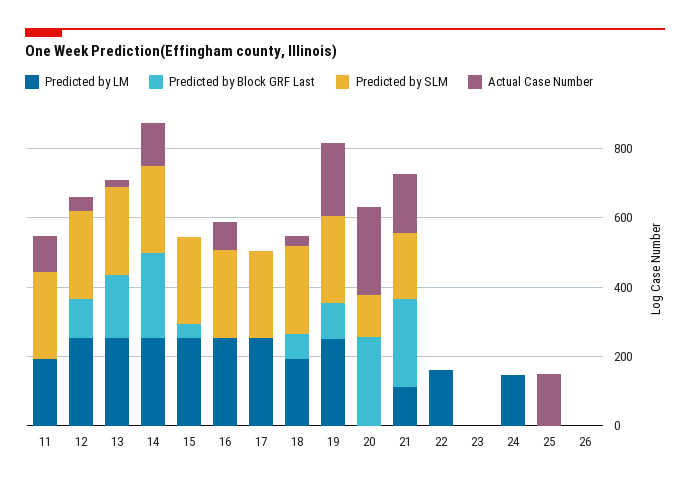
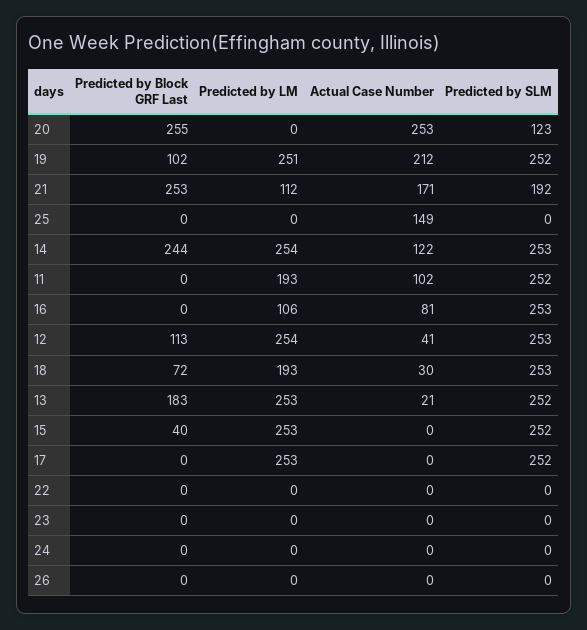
  {
    "Predicted by LM": {
      "11": 193,
      "12": 254,
      "13": 253,
      "14": 254,
      "15": 253,
-     "16": 250,
+     "16": 106,
      "17": 253,
      "18": 193,
      "19": 251,
      "20": 0,
      "21": 112,
-     "22": 150,
+     "22": 0,
      "23": 0,
-     "24": 150,
+     "24": 0,
      "25": 0,
      "26": 0
    },
    "Predicted by Block GRF Last": {
      "11": 0,
      "12": 113,
      "13": 183,
      "14": 244,
      "15": 40,
      "16": 0,
      "17": 0,
      "18": 72,
      "19": 102,
      "20": 255,
      "21": 253,
      "22": 0,
      "23": 0,
      "24": 0,
      "25": 0,
      "26": 0
    },
    "Predicted by SLM": {
      "11": 252,
      "12": 253,
      "13": 252,
      "14": 253,
      "15": 252,
      "16": 253,
      "17": 252,
      "18": 253,
      "19": 252,
      "20": 123,
      "21": 192,
      "22": 0,
      "23": 0,
      "24": 0,
      "25": 0,
      "26": 0
    },
    "Actual Case Number": {
      "11": 102,
      "12": 41,
      "13": 21,
      "14": 122,
      "15": 0,
      "16": 81,
      "17": 0,
      "18": 30,
      "19": 212,
      "20": 253,
      "21": 171,
      "22": 0,
      "23": 0,
      "24": 0,
      "25": 149,
      "26": 0
    }
  }

